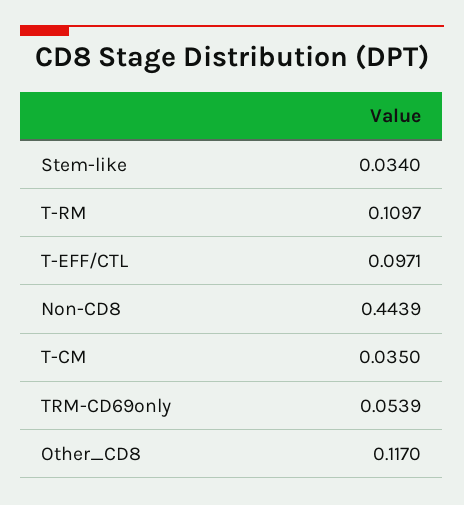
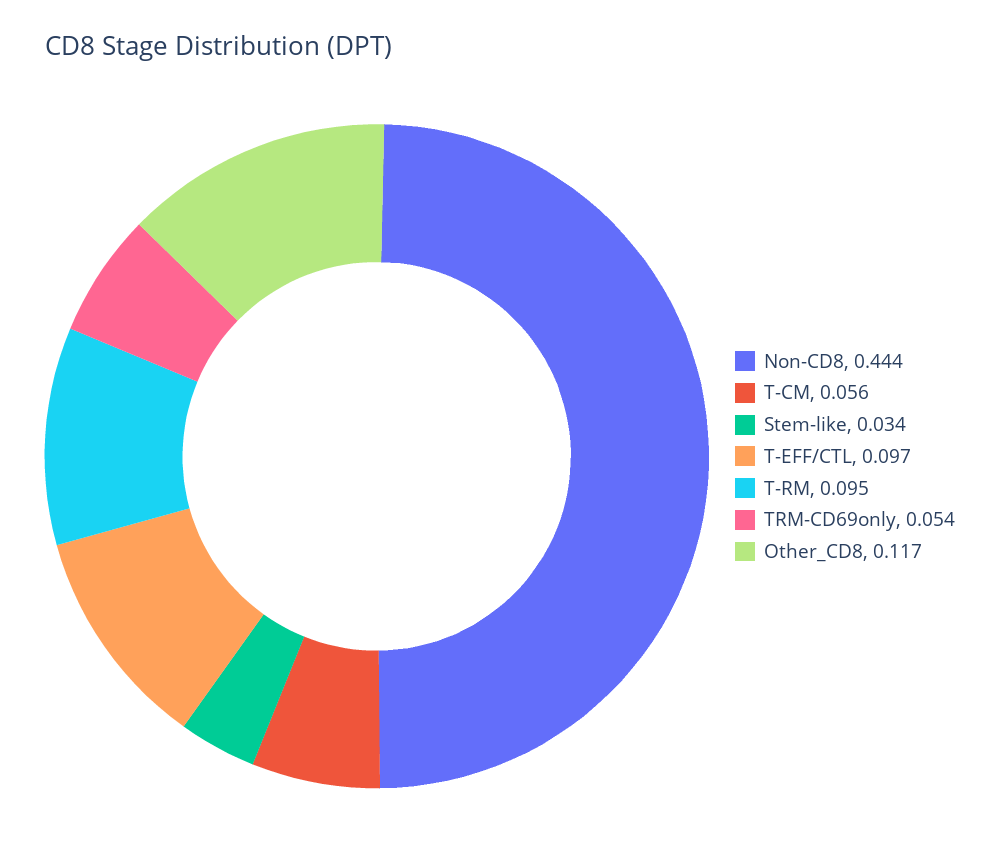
  {
    "Stem-like": 0.034,
-   "T-RM": 0.1097,
+   "T-RM": 0.095,
    "T-EFF/CTL": 0.0971,
    "Non-CD8": 0.4439,
-   "T-CM": 0.035,
+   "T-CM": 0.056,
    "TRM-CD69only": 0.0539,
    "Other_CD8": 0.117
  }

